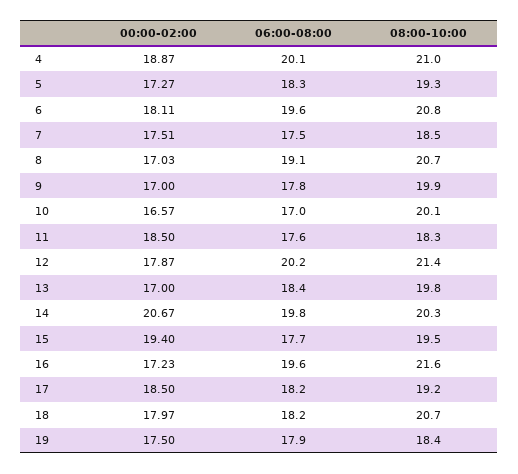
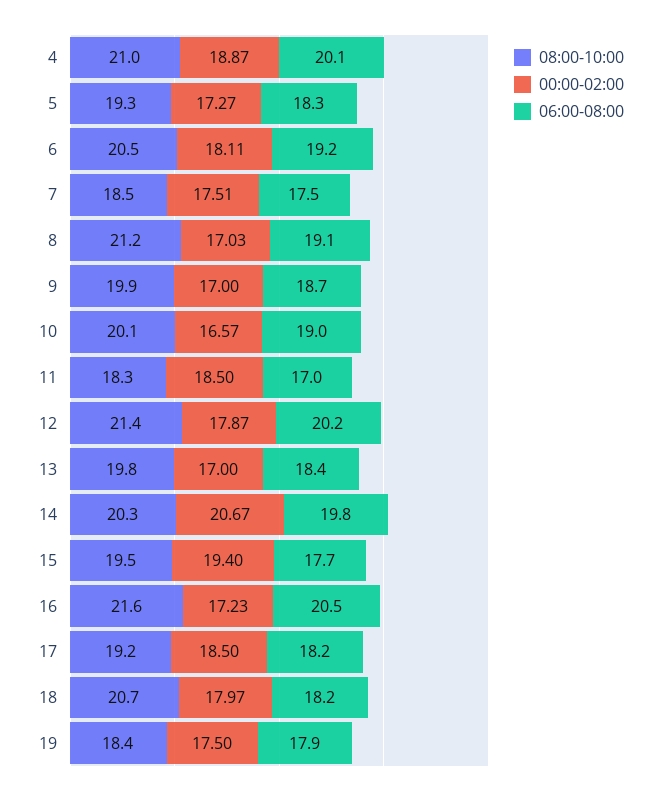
  {
    "00:00-02:00": {
      "4": 18.87,
      "5": 17.27,
      "6": 18.11,
      "7": 17.51,
      "8": 17.03,
      "9": 17,
      "10": 16.57,
      "11": 18.5,
      "12": 17.87,
      "13": 17,
      "14": 20.67,
      "15": 19.4,
      "16": 17.23,
      "17": 18.5,
      "18": 17.97,
      "19": 17.5
    },
    "06:00-08:00": {
      "4": 20.1,
      "5": 18.3,
-     "6": 19.6,
+     "6": 19.2,
      "7": 17.5,
      "8": 19.1,
-     "9": 17.8,
+     "9": 18.7,
-     "10": 17,
+     "10": 19,
-     "11": 17.6,
+     "11": 17,
      "12": 20.2,
      "13": 18.4,
      "14": 19.8,
      "15": 17.7,
-     "16": 19.6,
+     "16": 20.5,
      "17": 18.2,
      "18": 18.2,
      "19": 17.9
    },
    "08:00-10:00": {
      "4": 21,
      "5": 19.3,
-     "6": 20.8,
+     "6": 20.5,
      "7": 18.5,
-     "8": 20.7,
+     "8": 21.2,
      "9": 19.9,
      "10": 20.1,
      "11": 18.3,
      "12": 21.4,
      "13": 19.8,
      "14": 20.3,
      "15": 19.5,
      "16": 21.6,
      "17": 19.2,
      "18": 20.7,
      "19": 18.4
    }
  }

